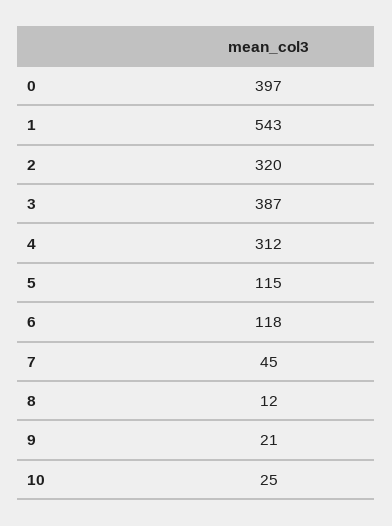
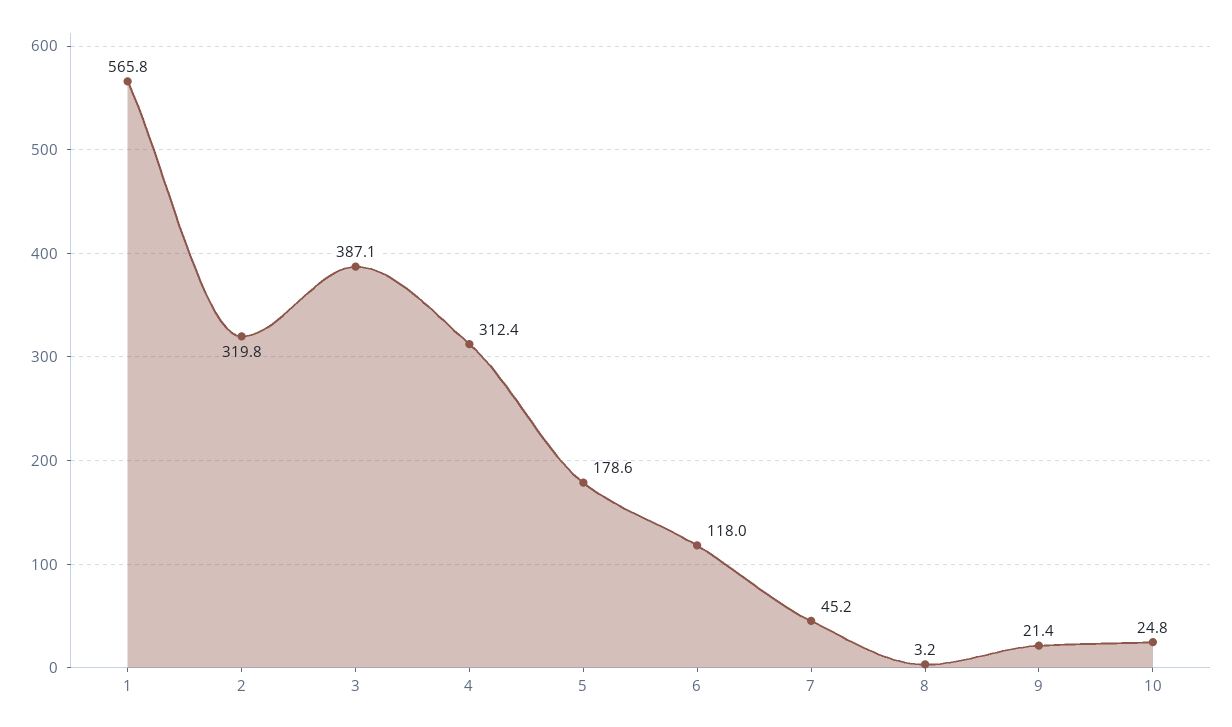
  {
-   "0": 397,
-   "1": 543,
+   "1": 565.8,
    "2": 319.8,
    "3": 387.1,
    "4": 312.4,
-   "5": 115,
+   "5": 178.6,
    "6": 118,
    "7": 45.2,
-   "8": 12,
+   "8": 3.2,
    "9": 21.4,
    "10": 24.8
  }

